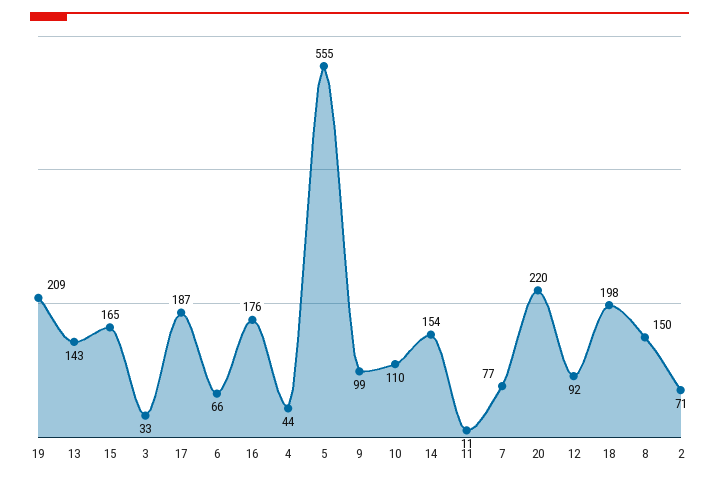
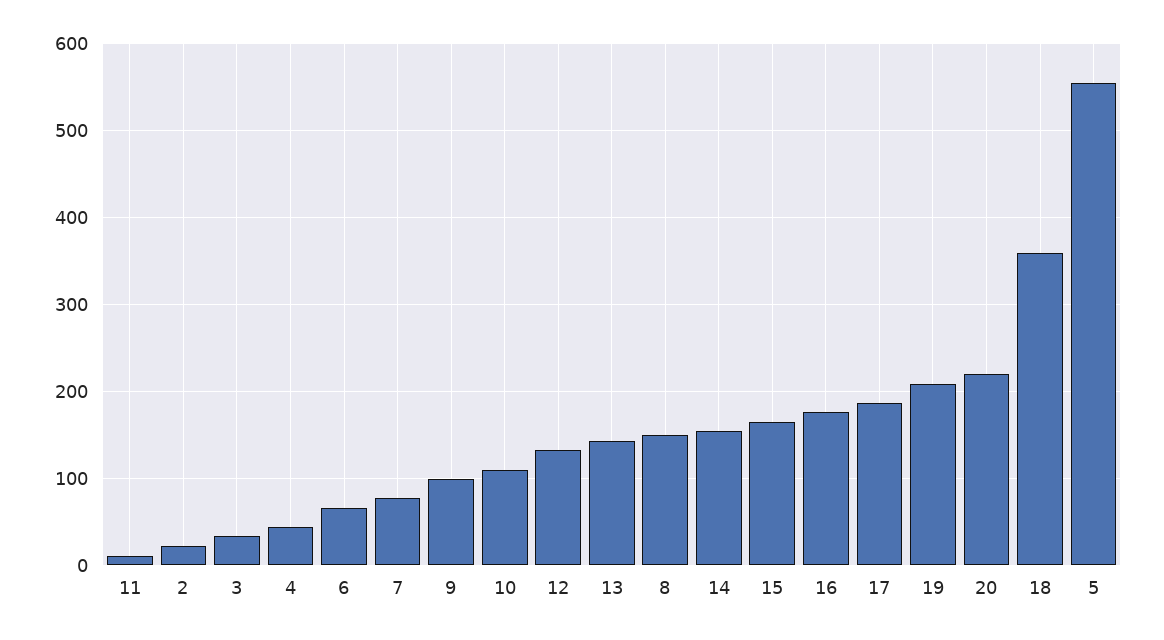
  {
    "19": 209,
    "13": 143,
    "15": 165,
    "3": 33,
    "17": 187,
    "6": 66,
    "16": 176,
    "4": 44,
    "5": 555,
    "9": 99,
    "10": 110,
    "14": 154,
    "11": 11,
    "7": 77,
    "20": 220,
-   "12": 92,
+   "12": 130,
-   "18": 198,
+   "18": 360,
    "8": 150,
-   "2": 71
+   "2": 20
  }

